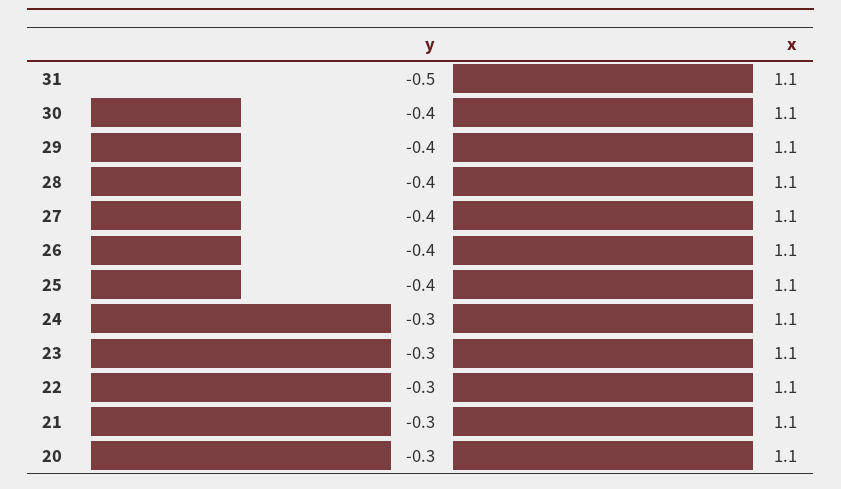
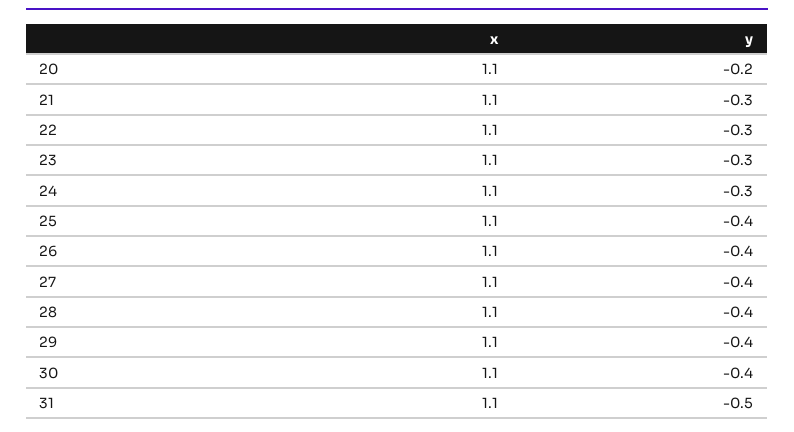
  {
    "y": {
      "31": -0.5,
      "30": -0.4,
      "29": -0.4,
      "28": -0.4,
      "27": -0.4,
      "26": -0.4,
      "25": -0.4,
      "24": -0.3,
      "23": -0.3,
      "22": -0.3,
      "21": -0.3,
-     "20": -0.3
+     "20": -0.2
    },
    "x": {
      "31": 1.1,
      "30": 1.1,
      "29": 1.1,
      "28": 1.1,
      "27": 1.1,
      "26": 1.1,
      "25": 1.1,
      "24": 1.1,
      "23": 1.1,
      "22": 1.1,
      "21": 1.1,
      "20": 1.1
    }
  }

